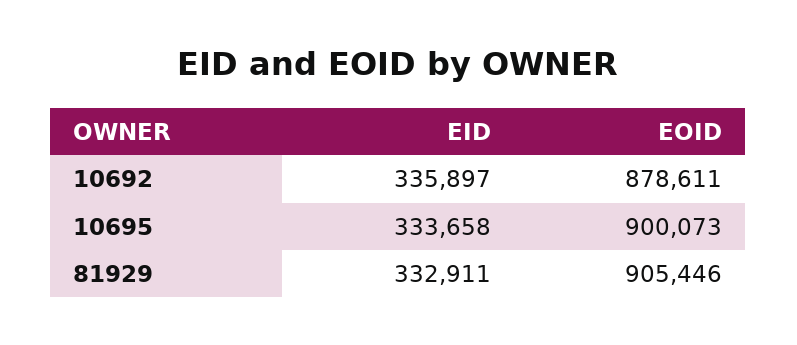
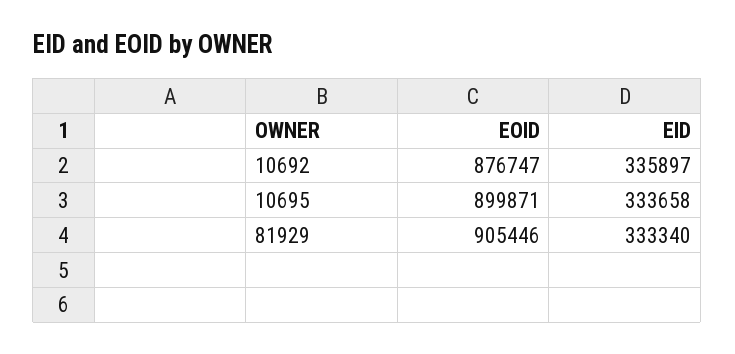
  {
    "EID": {
      "10692": 335897,
      "10695": 333658,
-     "81929": 332911
+     "81929": 333340
    },
    "EOID": {
-     "10692": 878611,
+     "10692": 876747,
-     "10695": 900073,
+     "10695": 899871,
      "81929": 905446
    }
  }

